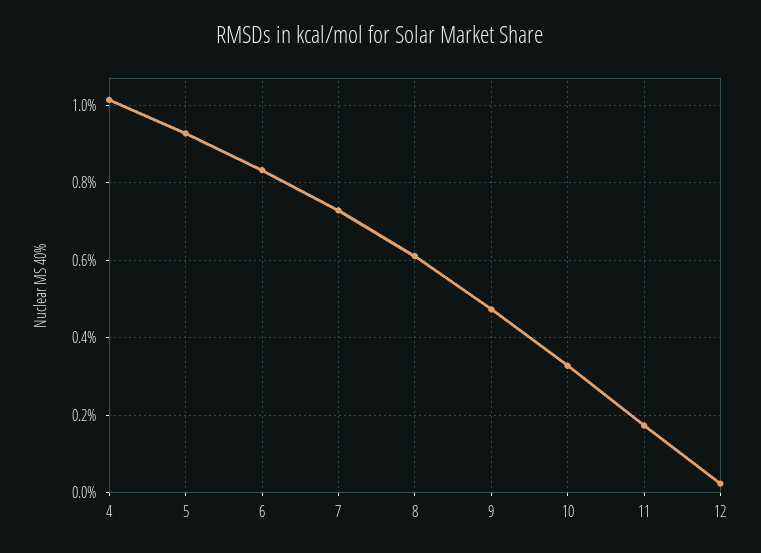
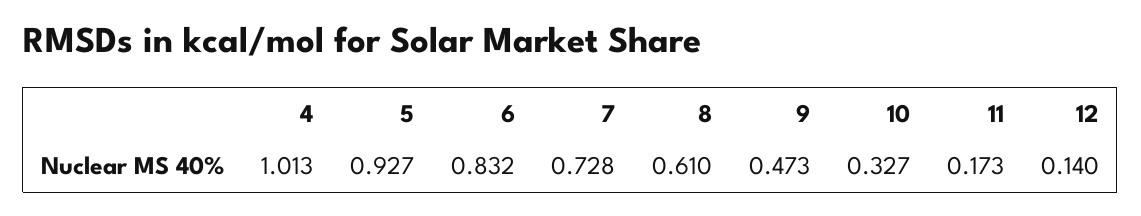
  {
    "4": 1.013,
    "5": 0.927,
    "6": 0.832,
    "7": 0.728,
    "8": 0.61,
    "9": 0.473,
    "10": 0.327,
    "11": 0.173,
-   "12": 0.02
+   "12": 0.14
  }

